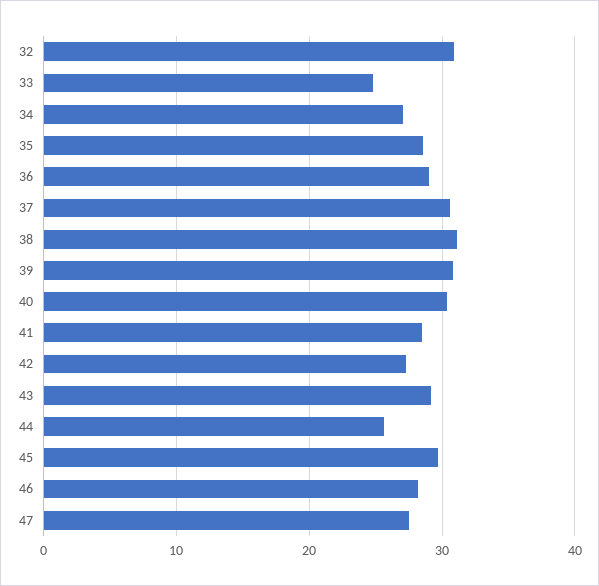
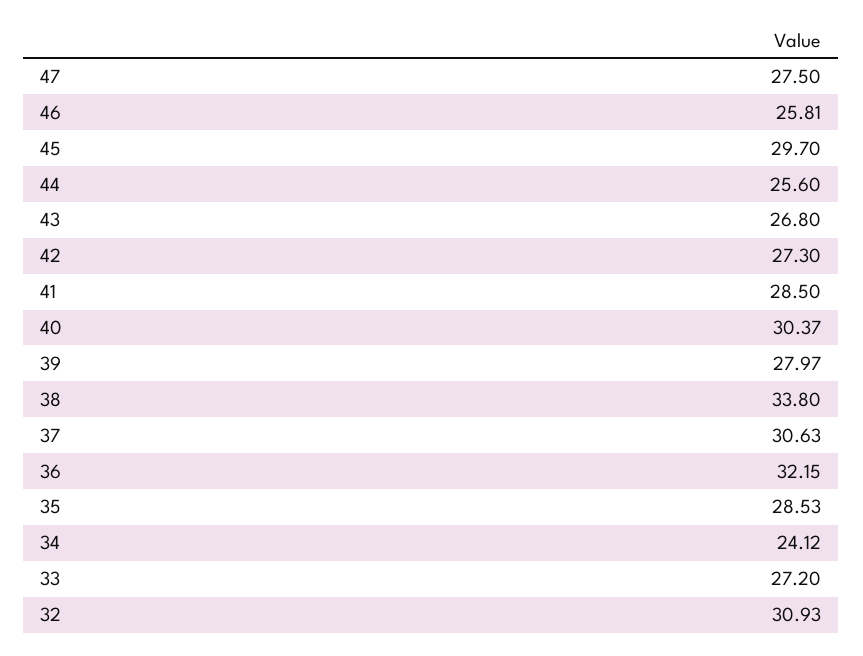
  {
    "32": 30.93,
-   "33": 25,
+   "33": 27.2,
-   "34": 27,
+   "34": 24.12,
    "35": 28.53,
-   "36": 29,
+   "36": 32.15,
    "37": 30.63,
-   "38": 31,
+   "38": 33.8,
-   "39": 31,
+   "39": 27.97,
    "40": 30.37,
    "41": 28.5,
    "42": 27.3,
-   "43": 29,
+   "43": 26.8,
    "44": 25.6,
    "45": 29.7,
-   "46": 28,
+   "46": 25.81,
    "47": 27.5
  }

